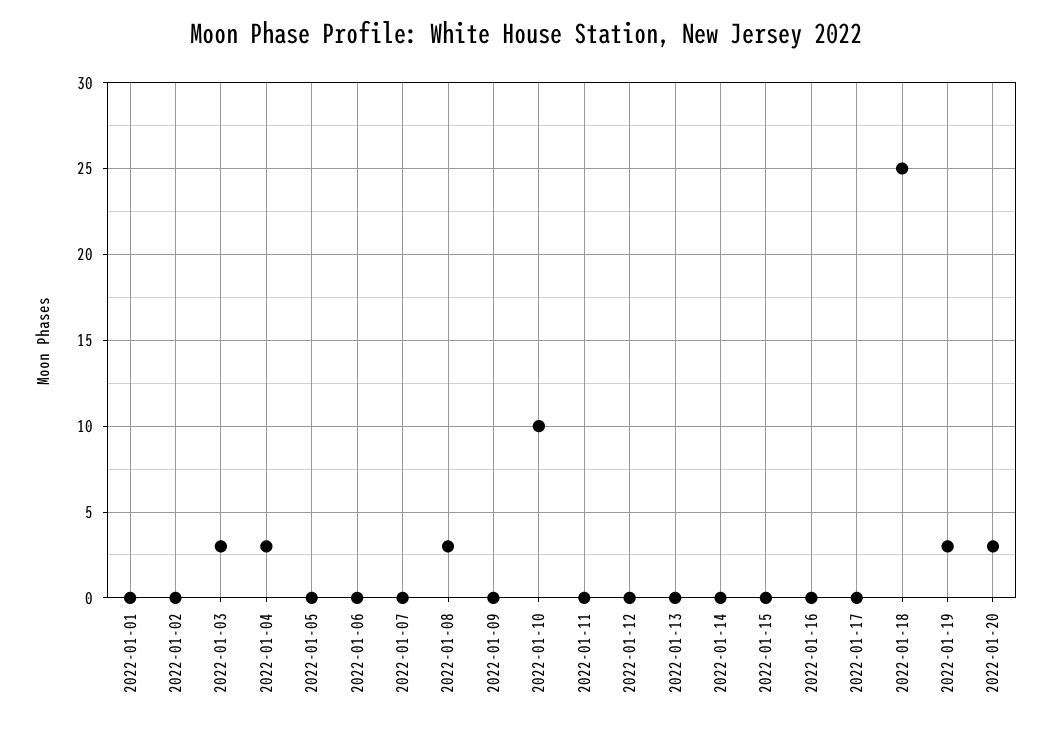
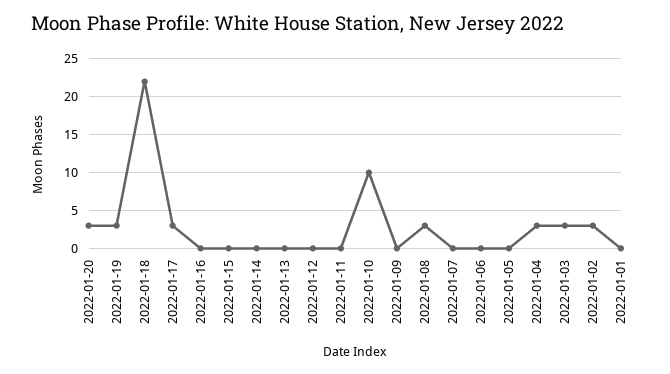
  {
    "2022-01-01": 0,
-   "2022-01-02": 0,
+   "2022-01-02": 3,
    "2022-01-03": 3,
    "2022-01-04": 3,
    "2022-01-05": 0,
    "2022-01-06": 0,
    "2022-01-07": 0,
    "2022-01-08": 3,
    "2022-01-09": 0,
    "2022-01-10": 10,
    "2022-01-11": 0,
    "2022-01-12": 0,
    "2022-01-13": 0,
    "2022-01-14": 0,
    "2022-01-15": 0,
    "2022-01-16": 0,
-   "2022-01-17": 0,
+   "2022-01-17": 3,
-   "2022-01-18": 25,
+   "2022-01-18": 22,
    "2022-01-19": 3,
    "2022-01-20": 3
  }

